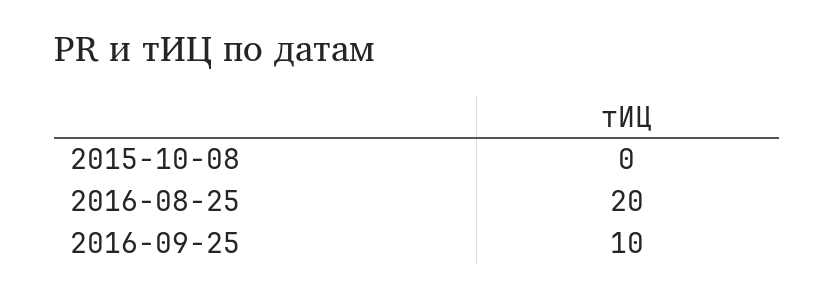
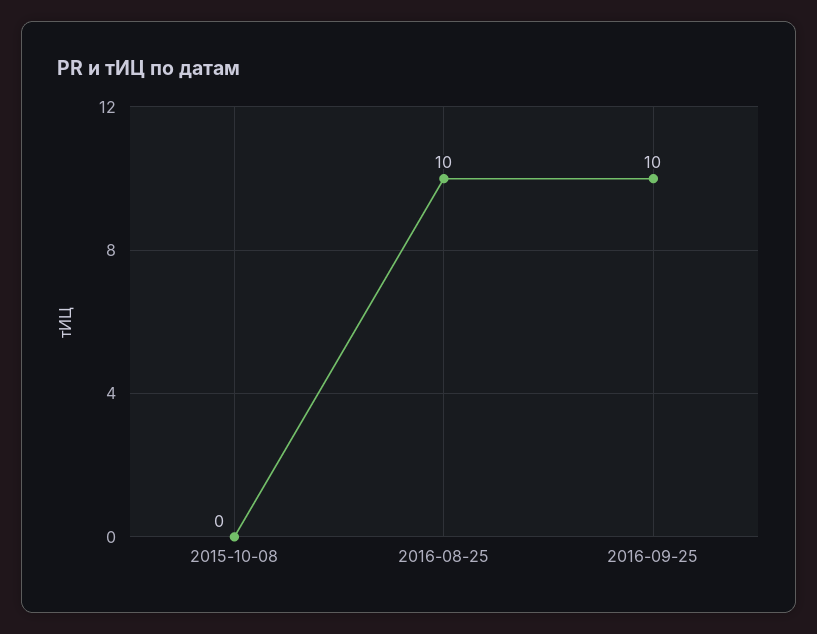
  {
    "2015-10-08": 0,
-   "2016-08-25": 20,
+   "2016-08-25": 10,
    "2016-09-25": 10
  }

